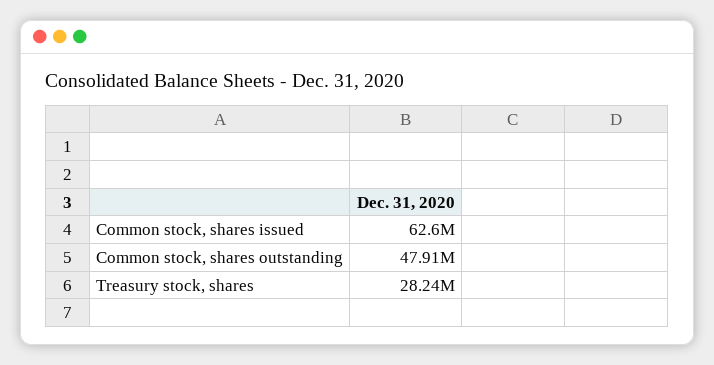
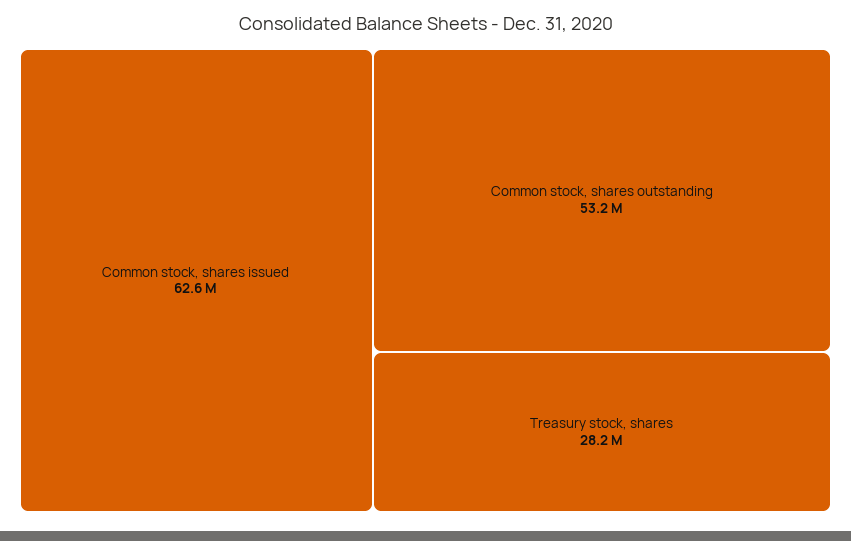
  {
    "Common stock, shares issued": 62600000,
-   "Common stock, shares outstanding": 47910000,
+   "Common stock, shares outstanding": 53200000,
    "Treasury stock, shares": 28240000
  }

